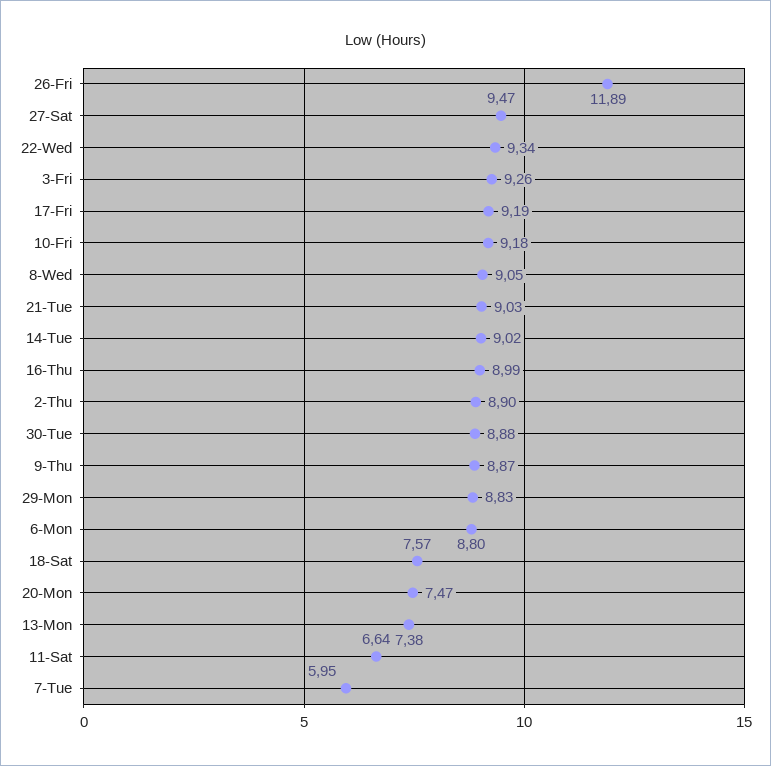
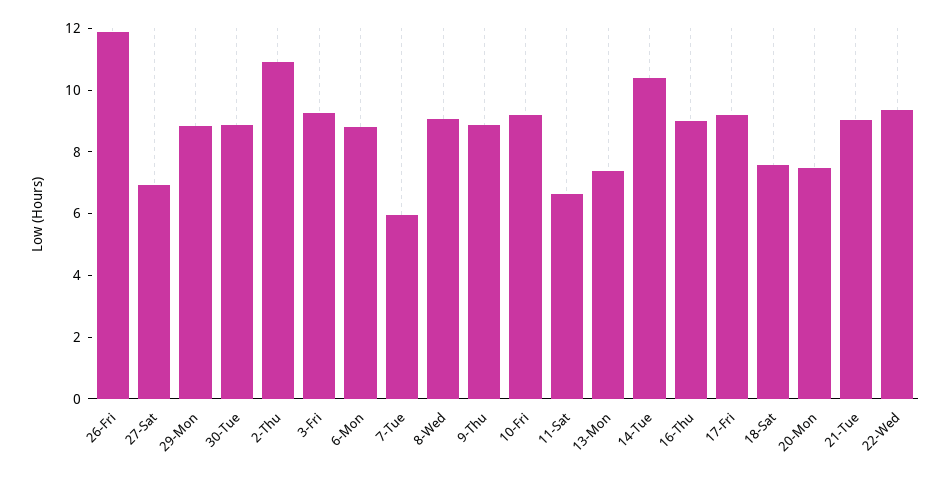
  {
    "26-Fri": 11.89,
-   "27-Sat": 9.47,
+   "27-Sat": 7,
    "22-Wed": 9.34,
    "3-Fri": 9.26,
    "17-Fri": 9.19,
    "10-Fri": 9.18,
    "8-Wed": 9.05,
    "21-Tue": 9.03,
-   "14-Tue": 9.02,
+   "14-Tue": 10.5,
    "16-Thu": 8.99,
-   "2-Thu": 8.9,
+   "2-Thu": 11,
    "30-Tue": 8.88,
    "9-Thu": 8.87,
    "29-Mon": 8.83,
    "6-Mon": 8.8,
    "18-Sat": 7.57,
    "20-Mon": 7.47,
    "13-Mon": 7.38,
    "11-Sat": 6.64,
    "7-Tue": 5.95
  }

